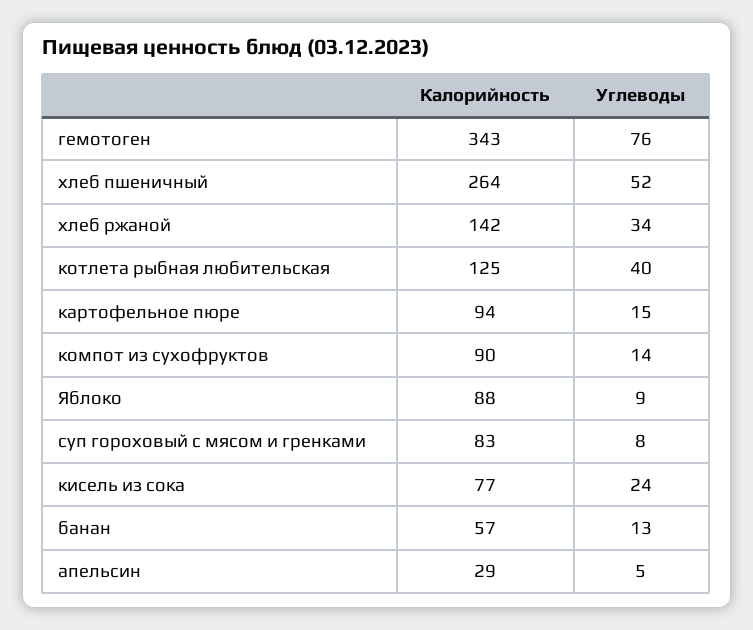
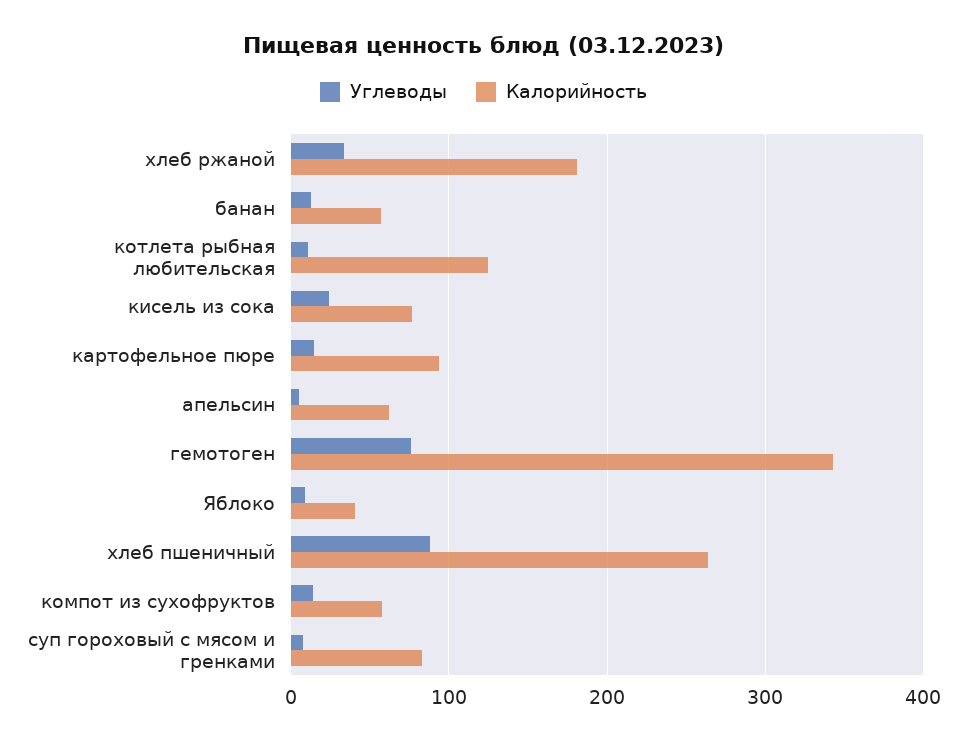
  {
    "Калорийность": {
      "гемотоген": 343,
      "хлеб пшеничный": 264,
-     "хлеб ржаной": 142,
+     "хлеб ржаной": 180,
      "котлета рыбная любительская": 125,
      "картофельное пюре": 94,
-     "компот из сухофруктов": 90,
+     "компот из сухофруктов": 60,
-     "Яблоко": 88,
+     "Яблоко": 40,
      "суп гороховый с мясом и гренками": 83,
      "кисель из сока": 77,
      "банан": 57,
-     "апельсин": 29
+     "апельсин": 60
    },
    "Углеводы": {
      "гемотоген": 76,
-     "хлеб пшеничный": 52,
+     "хлеб пшеничный": 90,
      "хлеб ржаной": 34,
-     "котлета рыбная любительская": 40,
+     "котлета рыбная любительская": 10,
      "картофельное пюре": 15,
      "компот из сухофруктов": 14,
      "Яблоко": 9,
      "суп гороховый с мясом и гренками": 8,
      "кисель из сока": 24,
      "банан": 13,
      "апельсин": 5
    }
  }

